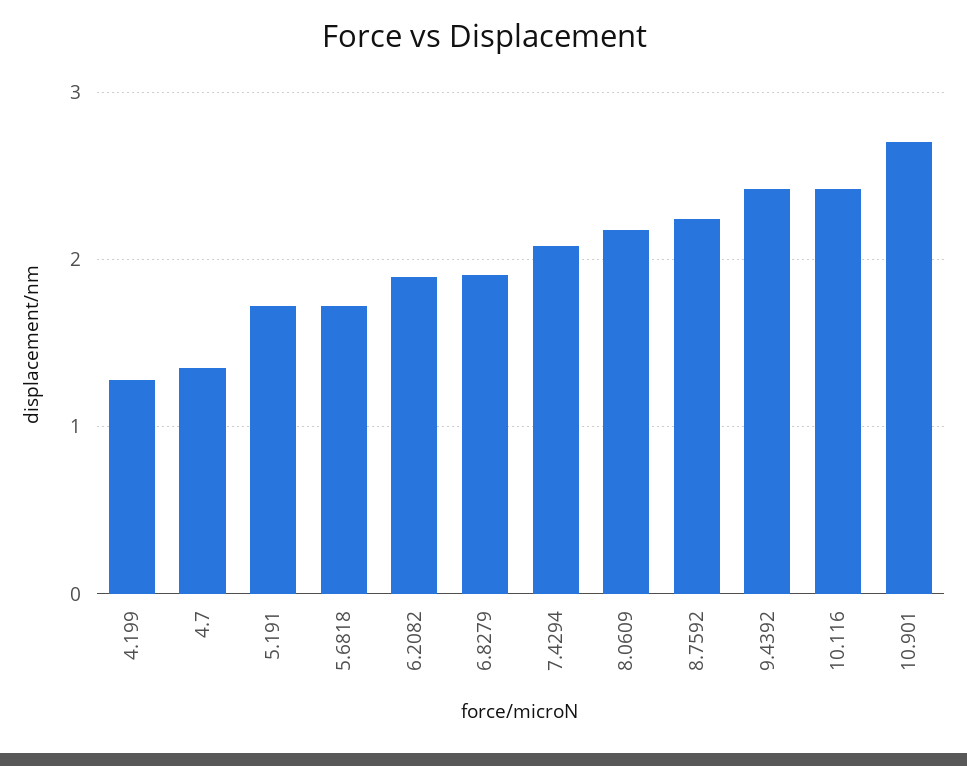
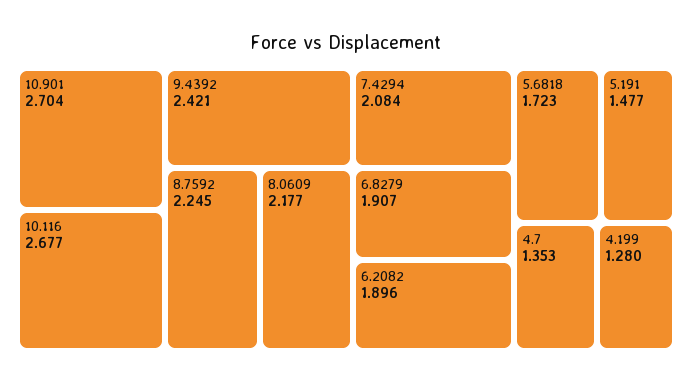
  {
    "4.199": 1.28,
    "4.7": 1.353,
-   "5.191": 1.7,
+   "5.191": 1.477,
    "5.6818": 1.723,
    "6.2082": 1.896,
    "6.8279": 1.907,
    "7.4294": 2.084,
    "8.0609": 2.177,
    "8.7592": 2.245,
    "9.4392": 2.421,
-   "10.116": 2.4,
+   "10.116": 2.677,
    "10.901": 2.704
  }

